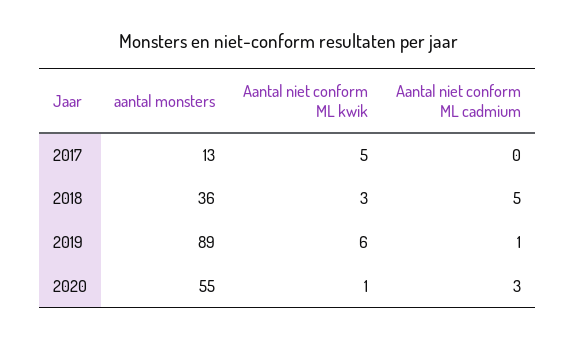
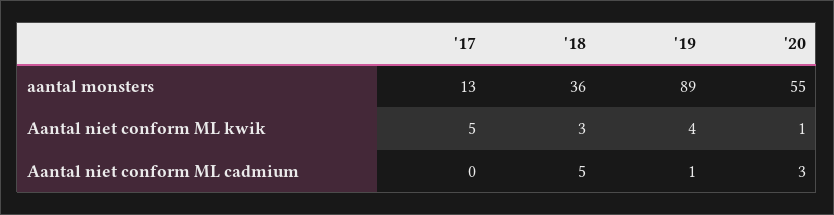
  {
    "aantal monsters": {
      "2017": 13,
      "2018": 36,
      "2019": 89,
      "2020": 55
    },
    "Aantal niet conform ML kwik": {
      "2017": 5,
      "2018": 3,
-     "2019": 6,
+     "2019": 4,
      "2020": 1
    },
    "Aantal niet conform ML cadmium": {
      "2017": 0,
      "2018": 5,
      "2019": 1,
      "2020": 3
    }
  }

